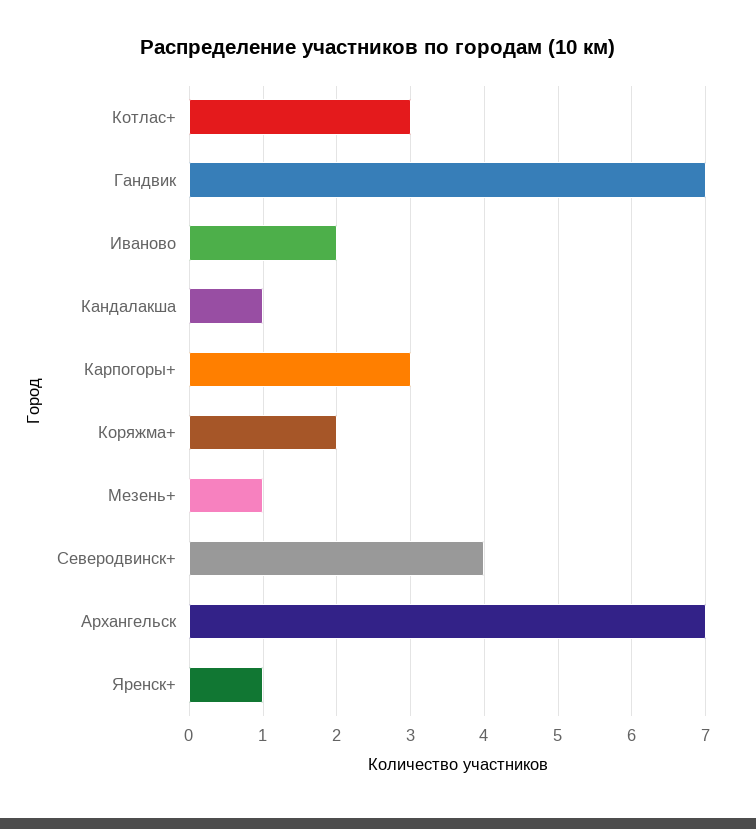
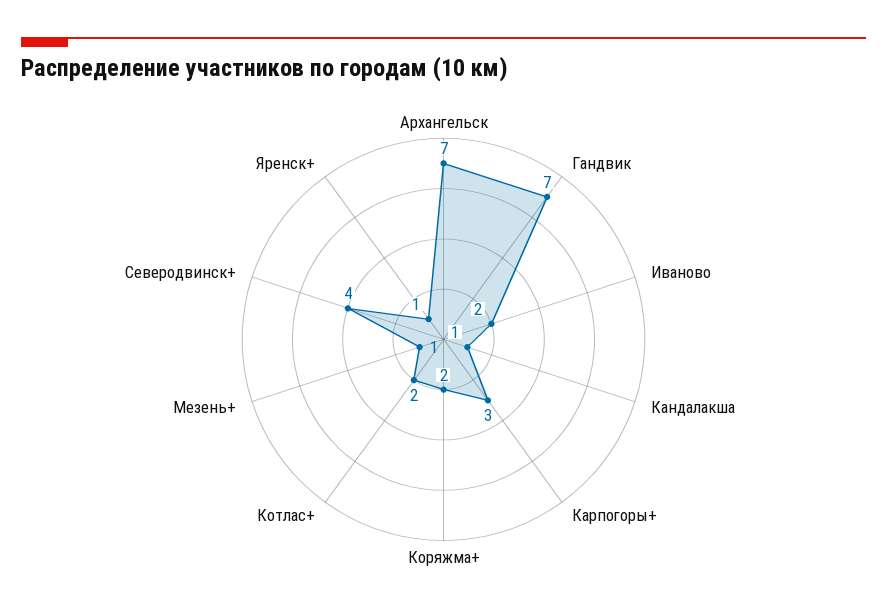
  {
-   "Котлас+": 3,
+   "Котлас+": 2,
    "Гандвик": 7,
    "Иваново": 2,
    "Кандалакша": 1,
    "Карпогоры+": 3,
    "Коряжма+": 2,
    "Мезень+": 1,
    "Северодвинск+": 4,
    "Архангельск": 7,
    "Яренск+": 1
  }

